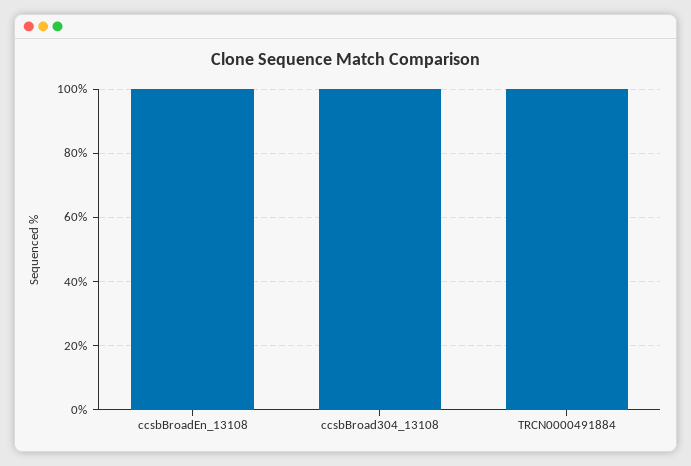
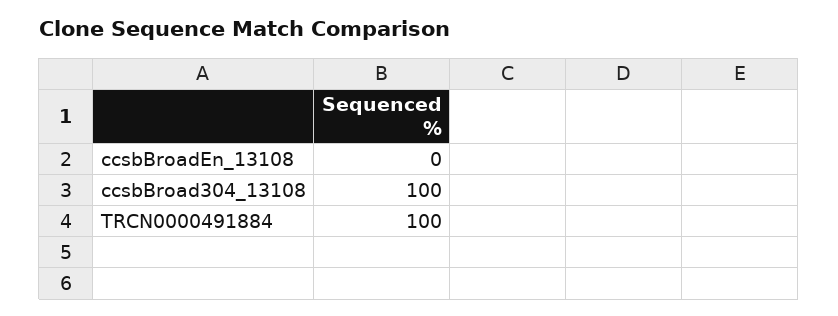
  {
-   "ccsbBroadEn_13108": 100,
+   "ccsbBroadEn_13108": 0,
    "ccsbBroad304_13108": 100,
    "TRCN0000491884": 100
  }

